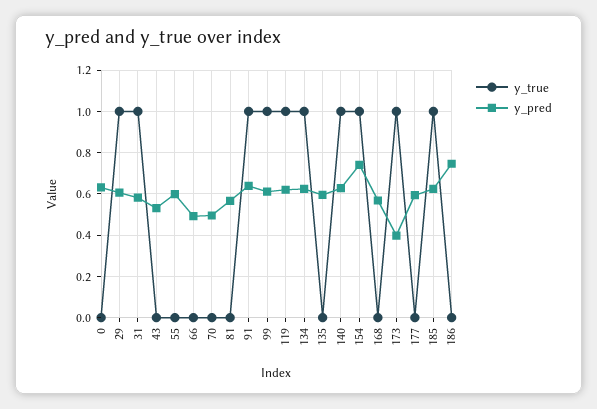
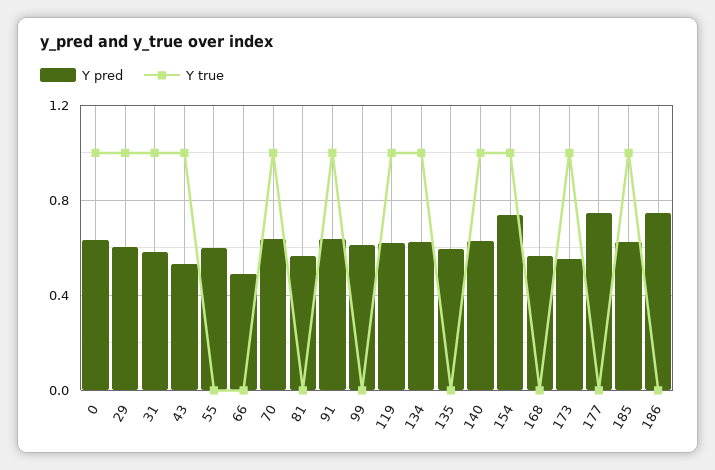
  {
    "y_true": {
-     "0": 0,
+     "0": 1,
      "29": 1,
      "31": 1,
-     "43": 0,
+     "43": 1,
      "55": 0,
      "66": 0,
-     "70": 0,
+     "70": 1,
      "81": 0,
      "91": 1,
-     "99": 1,
+     "99": 0,
      "119": 1,
      "134": 1,
      "135": 0,
      "140": 1,
      "154": 1,
      "168": 0,
      "173": 1,
      "177": 0,
      "185": 1,
      "186": 0
    },
    "y_pred": {
      "0": 0.65,
      "29": 0.6,
      "31": 0.6,
      "43": 0.55,
      "55": 0.6,
      "66": 0.5,
-     "70": 0.5,
+     "70": 0.65,
      "81": 0.55,
      "91": 0.65,
      "99": 0.6,
      "119": 0.6,
      "134": 0.6,
      "135": 0.6,
      "140": 0.65,
      "154": 0.75,
      "168": 0.55,
-     "173": 0.4,
+     "173": 0.55,
-     "177": 0.6,
+     "177": 0.75,
      "185": 0.6,
      "186": 0.75
    }
  }

